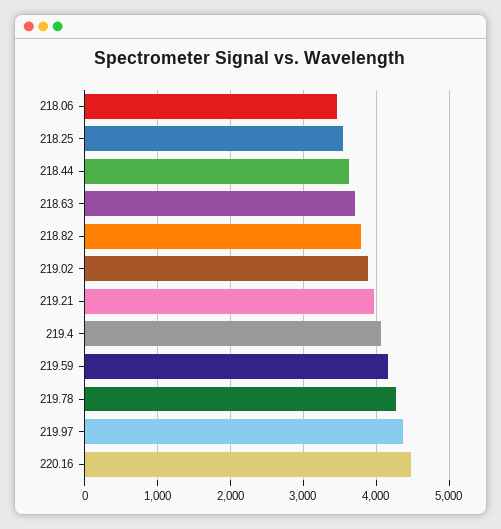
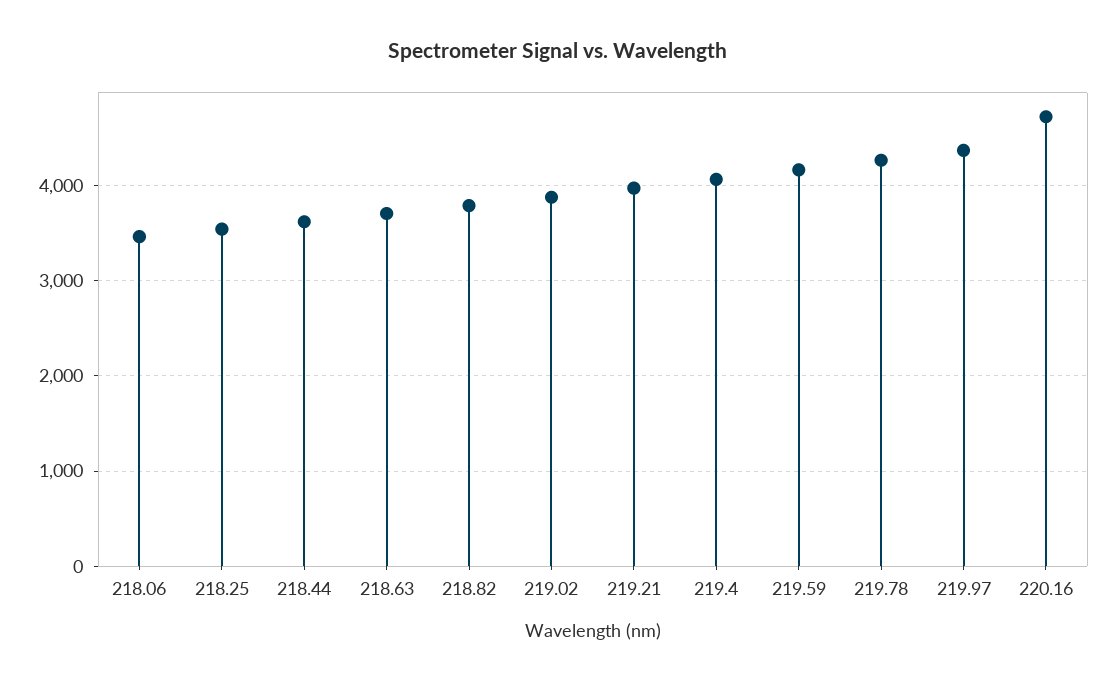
  {
    "218.06": 3500,
    "218.25": 3500,
    "218.44": 3600,
    "218.63": 3700,
    "218.82": 3800,
    "219.02": 3900,
    "219.21": 4000,
    "219.4": 4100,
    "219.59": 4200,
    "219.78": 4300,
    "219.97": 4400,
-   "220.16": 4500
+   "220.16": 4700
  }

